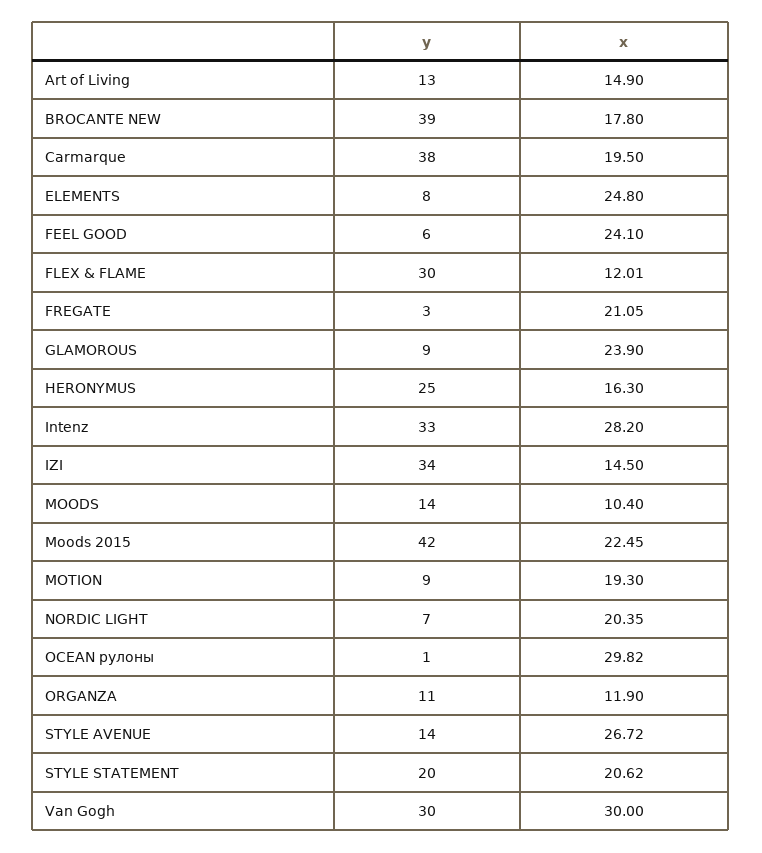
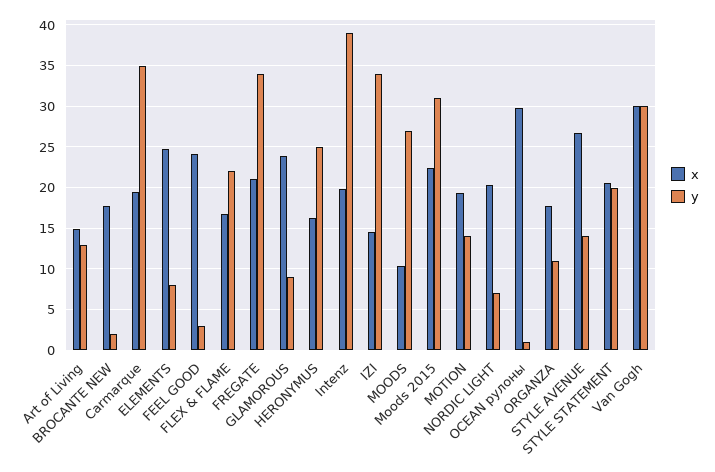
  {
    "y": {
      "Art of Living": 13,
-     "BROCANTE NEW": 39,
+     "BROCANTE NEW": 2,
-     "Carmarque": 38,
+     "Carmarque": 35,
      "ELEMENTS": 8,
-     "FEEL GOOD": 6,
+     "FEEL GOOD": 3,
-     "FLEX & FLAME": 30,
+     "FLEX & FLAME": 22,
-     "FREGATE": 3,
+     "FREGATE": 34,
      "GLAMOROUS": 9,
      "HERONYMUS": 25,
-     "Intenz": 33,
+     "Intenz": 39,
      "IZI": 34,
-     "MOODS": 14,
+     "MOODS": 27,
-     "Moods 2015": 42,
+     "Moods 2015": 31,
-     "MOTION": 9,
+     "MOTION": 14,
      "NORDIC LIGHT": 7,
      "OCEAN рулоны": 1,
      "ORGANZA": 11,
      "STYLE AVENUE": 14,
      "STYLE STATEMENT": 20,
      "Van Gogh": 30
    },
    "x": {
      "Art of Living": 14.9,
      "BROCANTE NEW": 17.8,
      "Carmarque": 19.5,
      "ELEMENTS": 24.8,
      "FEEL GOOD": 24.1,
-     "FLEX & FLAME": 12.01,
+     "FLEX & FLAME": 17,
      "FREGATE": 21.05,
      "GLAMOROUS": 23.9,
      "HERONYMUS": 16.3,
-     "Intenz": 28.2,
+     "Intenz": 20,
      "IZI": 14.5,
      "MOODS": 10.4,
      "Moods 2015": 22.45,
      "MOTION": 19.3,
      "NORDIC LIGHT": 20.35,
      "OCEAN рулоны": 29.82,
-     "ORGANZA": 11.9,
+     "ORGANZA": 18,
      "STYLE AVENUE": 26.72,
      "STYLE STATEMENT": 20.62,
      "Van Gogh": 30
    }
  }

